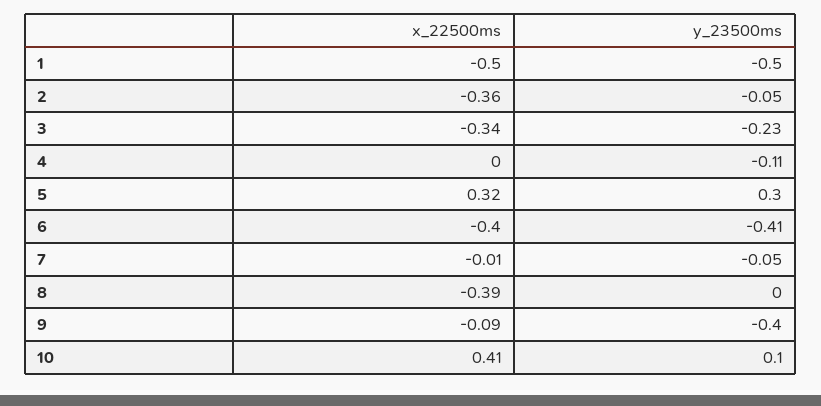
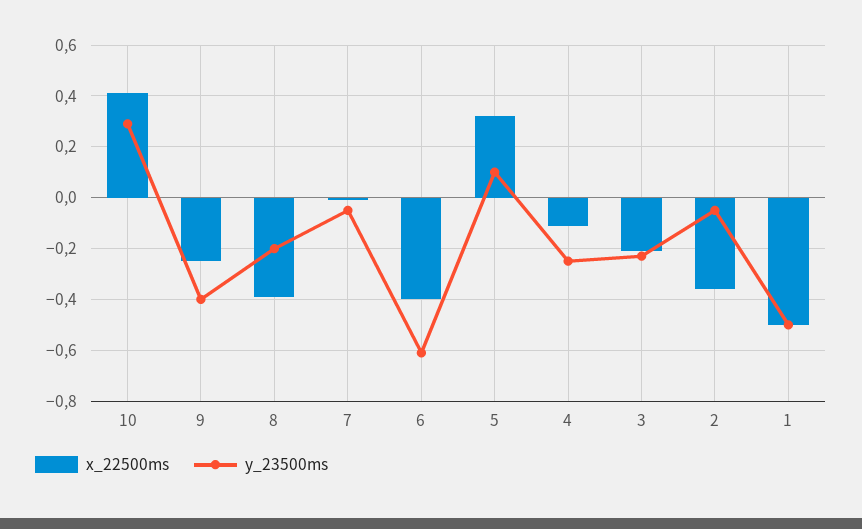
  {
    "x_22500ms": {
      "1": -0.5,
      "2": -0.36,
-     "3": -0.34,
+     "3": -0.2,
-     "4": 0,
+     "4": -0.1,
      "5": 0.32,
      "6": -0.4,
      "7": -0.01,
      "8": -0.39,
-     "9": -0.09,
+     "9": -0.25,
      "10": 0.41
    },
    "y_23500ms": {
      "1": -0.5,
      "2": -0.05,
      "3": -0.23,
-     "4": -0.11,
+     "4": -0.25,
-     "5": 0.3,
+     "5": 0.1,
-     "6": -0.41,
+     "6": -0.6,
      "7": -0.05,
-     "8": 0,
+     "8": -0.2,
      "9": -0.4,
-     "10": 0.1
+     "10": 0.3
    }
  }

